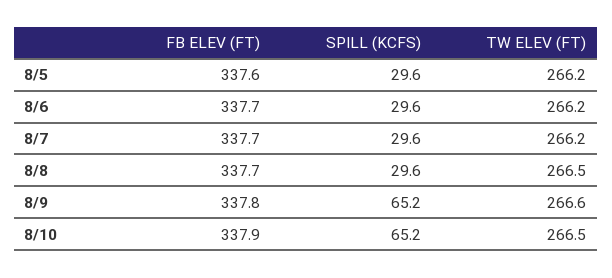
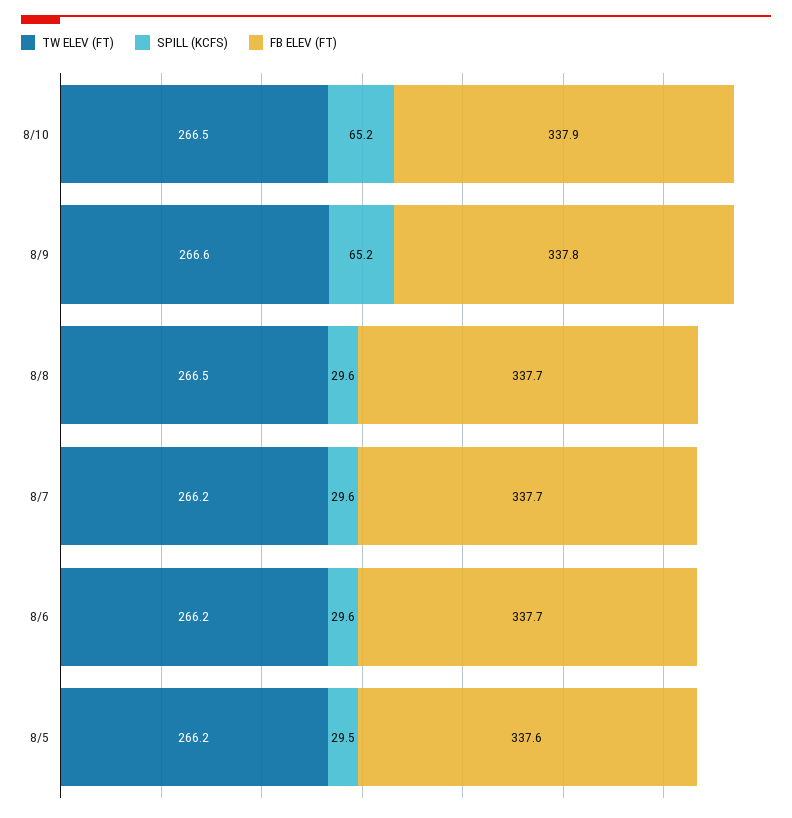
  {
    "FB ELEV (FT)": {
      "8/5": 337.6,
      "8/6": 337.7,
      "8/7": 337.7,
      "8/8": 337.7,
      "8/9": 337.8,
      "8/10": 337.9
    },
    "SPILL (KCFS)": {
-     "8/5": 29.6,
+     "8/5": 29.5,
      "8/6": 29.6,
      "8/7": 29.6,
      "8/8": 29.6,
      "8/9": 65.2,
      "8/10": 65.2
    },
    "TW ELEV (FT)": {
      "8/5": 266.2,
      "8/6": 266.2,
      "8/7": 266.2,
      "8/8": 266.5,
      "8/9": 266.6,
      "8/10": 266.5
    }
  }

